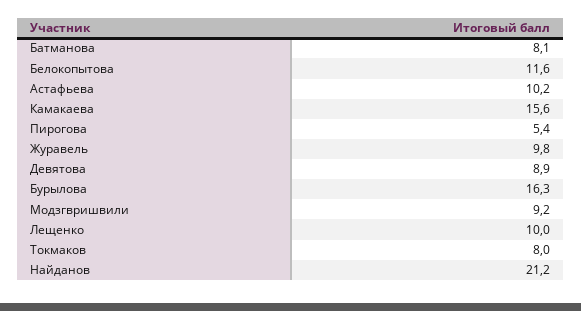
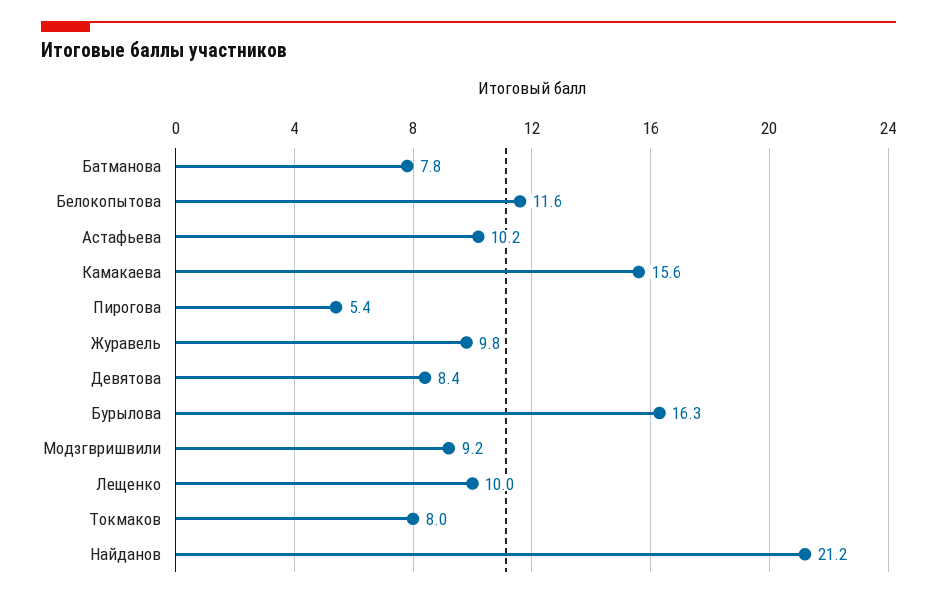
  {
-   "Батманова": 8.1,
+   "Батманова": 7.8,
    "Белокопытова": 11.6,
    "Астафьева": 10.2,
    "Камакаева": 15.6,
    "Пирогова": 5.4,
    "Журавель": 9.8,
-   "Девятова": 8.9,
+   "Девятова": 8.4,
    "Бурылова": 16.3,
    "Модзгвришвили": 9.2,
    "Лещенко": 10,
    "Токмаков": 8,
    "Найданов": 21.2
  }

